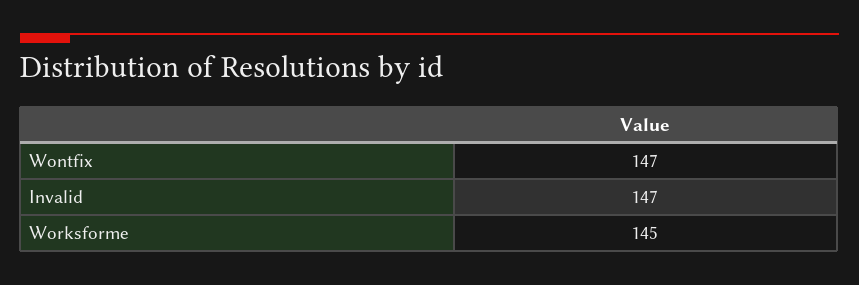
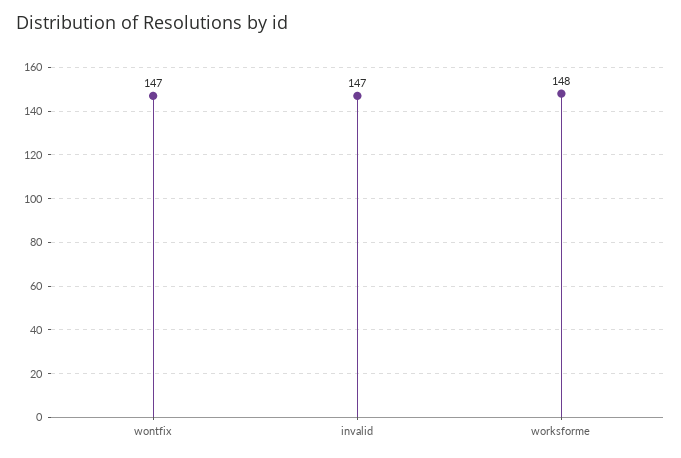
  {
    "Wontfix": 147,
    "Invalid": 147,
-   "Worksforme": 145
+   "Worksforme": 148
  }

